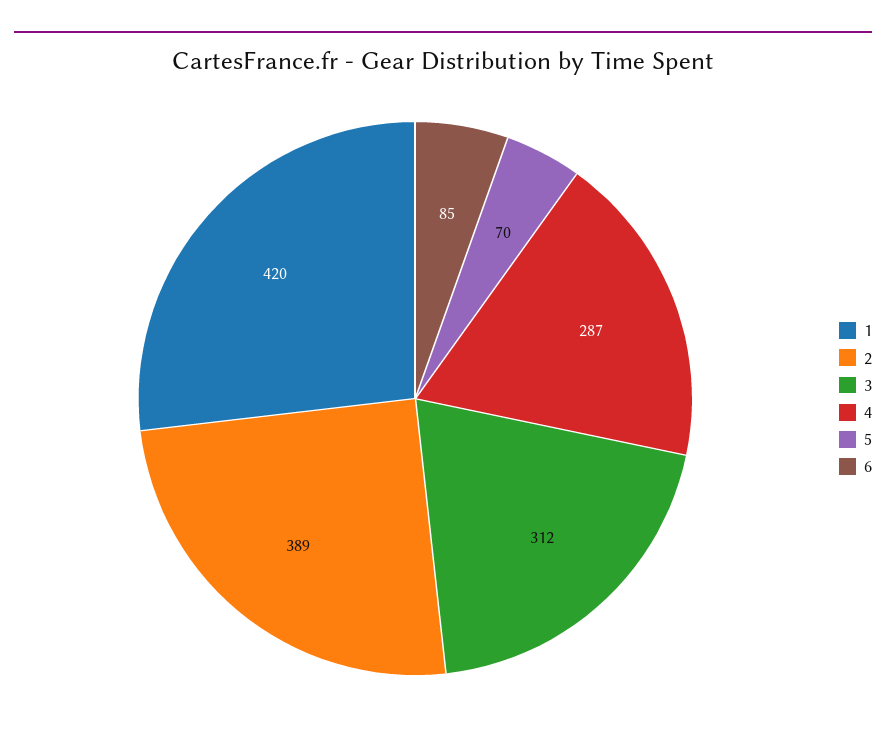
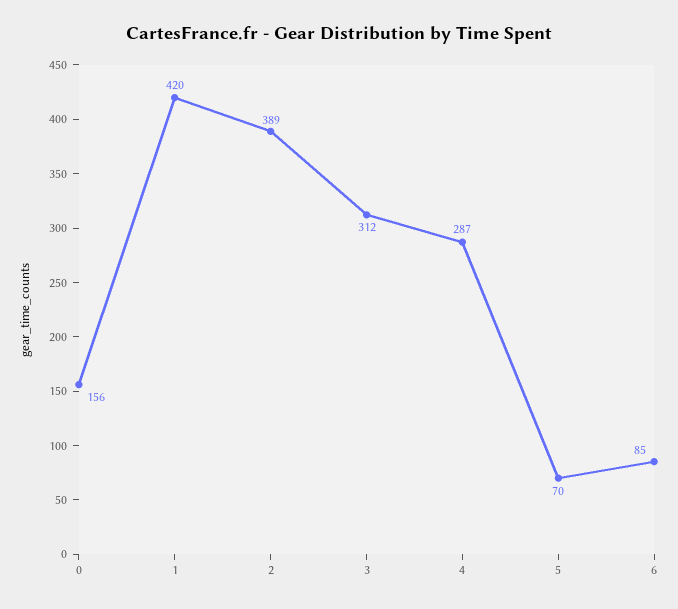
  {
    "1": 420,
    "2": 389,
    "3": 312,
    "4": 287,
    "5": 70,
-   "6": 85
+   "6": 85,
+   "0": 156
  }

